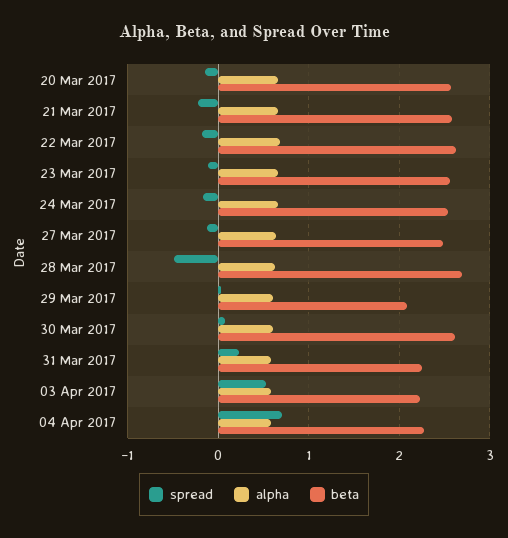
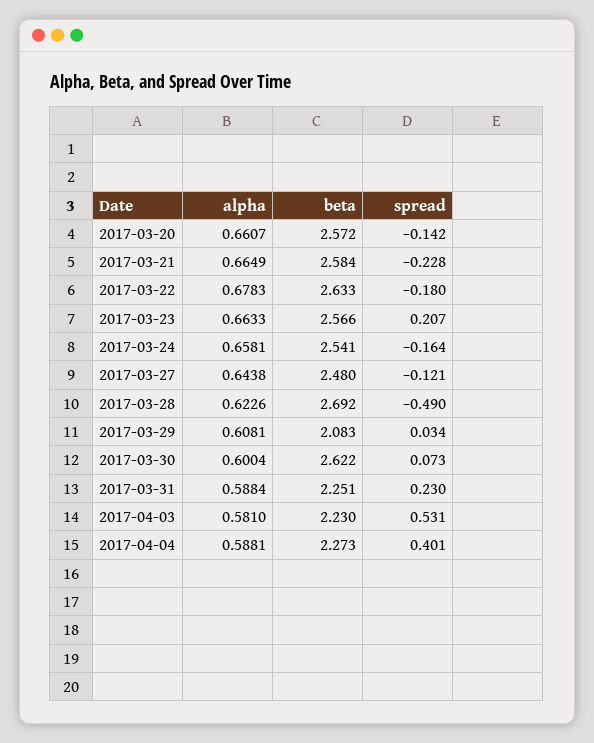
  {
    "spread": {
      "20 Mar 2017": -0.142,
      "21 Mar 2017": -0.228,
      "22 Mar 2017": -0.18,
-     "23 Mar 2017": -0.1,
+     "23 Mar 2017": 0.207,
      "24 Mar 2017": -0.164,
      "27 Mar 2017": -0.121,
      "28 Mar 2017": -0.49,
      "29 Mar 2017": 0.034,
      "30 Mar 2017": 0.073,
      "31 Mar 2017": 0.23,
      "03 Apr 2017": 0.531,
-     "04 Apr 2017": 0.7
+     "04 Apr 2017": 0.401
    },
    "alpha": {
      "20 Mar 2017": 0.6607,
      "21 Mar 2017": 0.6649,
      "22 Mar 2017": 0.6783,
      "23 Mar 2017": 0.6633,
      "24 Mar 2017": 0.6581,
      "27 Mar 2017": 0.6438,
      "28 Mar 2017": 0.6226,
      "29 Mar 2017": 0.6081,
      "30 Mar 2017": 0.6004,
      "31 Mar 2017": 0.5884,
      "03 Apr 2017": 0.581,
      "04 Apr 2017": 0.5881
    },
    "beta": {
      "20 Mar 2017": 2.572,
      "21 Mar 2017": 2.584,
      "22 Mar 2017": 2.633,
      "23 Mar 2017": 2.566,
      "24 Mar 2017": 2.541,
      "27 Mar 2017": 2.48,
      "28 Mar 2017": 2.692,
      "29 Mar 2017": 2.083,
      "30 Mar 2017": 2.622,
      "31 Mar 2017": 2.251,
      "03 Apr 2017": 2.23,
      "04 Apr 2017": 2.273
    }
  }

